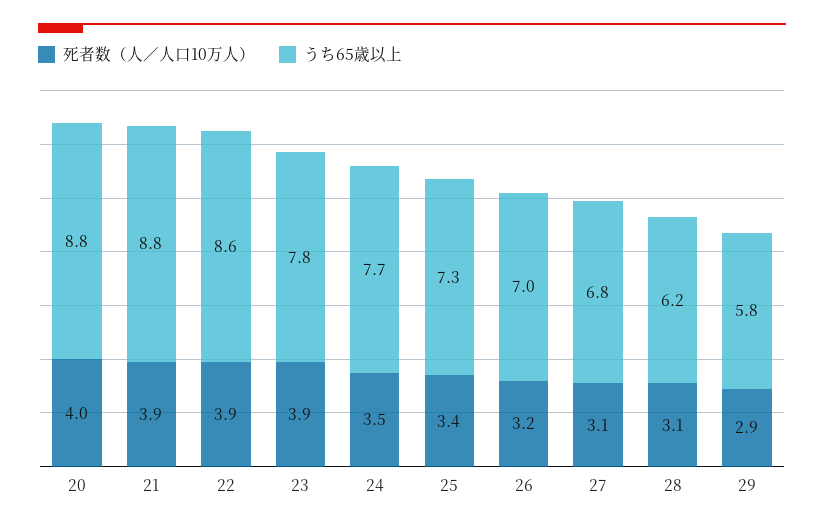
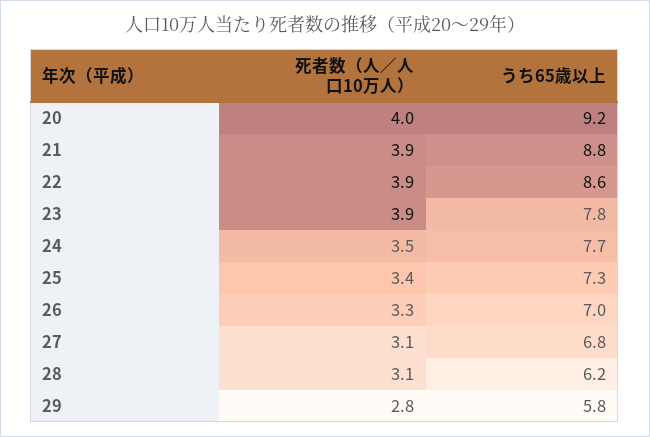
  {
    "死者数（人／人口10万人）": {
      "20": 4,
      "21": 3.9,
      "22": 3.9,
      "23": 3.9,
      "24": 3.5,
      "25": 3.4,
-     "26": 3.2,
+     "26": 3.3,
      "27": 3.1,
      "28": 3.1,
-     "29": 2.9
+     "29": 2.8
    },
    "うち65歳以上": {
-     "20": 8.8,
+     "20": 9.2,
      "21": 8.8,
      "22": 8.6,
      "23": 7.8,
      "24": 7.7,
      "25": 7.3,
      "26": 7,
      "27": 6.8,
      "28": 6.2,
      "29": 5.8
    }
  }

